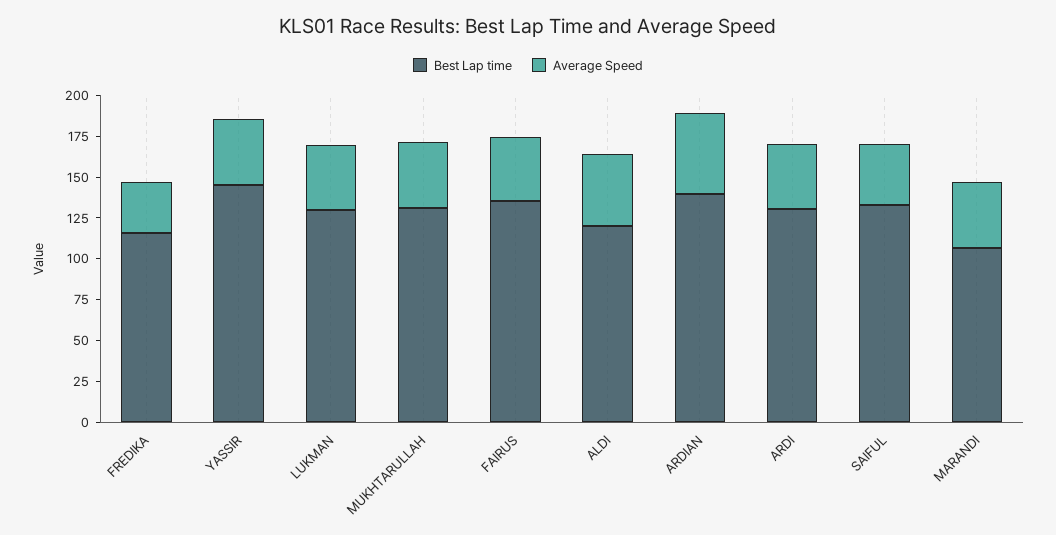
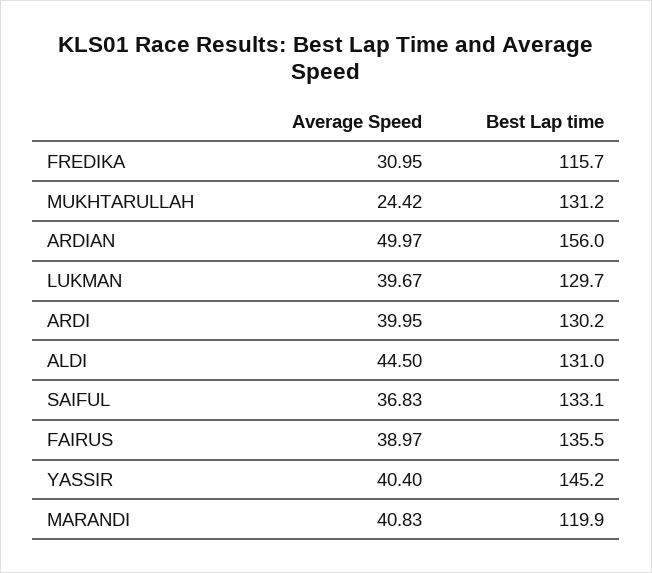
  {
    "Best Lap time": {
      "FREDIKA": 115.7,
      "YASSIR": 145.2,
      "LUKMAN": 129.7,
      "MUKHTARULLAH": 131.2,
      "FAIRUS": 135.5,
-     "ALDI": 120,
+     "ALDI": 131,
-     "ARDIAN": 140,
+     "ARDIAN": 156,
      "ARDI": 130.2,
      "SAIFUL": 133.1,
-     "MARANDI": 105
+     "MARANDI": 119.9
    },
    "Average Speed": {
      "FREDIKA": 30.95,
      "YASSIR": 40.4,
      "LUKMAN": 39.67,
-     "MUKHTARULLAH": 40,
+     "MUKHTARULLAH": 24.42,
      "FAIRUS": 38.97,
      "ALDI": 44.5,
      "ARDIAN": 49.97,
      "ARDI": 39.95,
      "SAIFUL": 36.83,
      "MARANDI": 40.83
    }
  }

